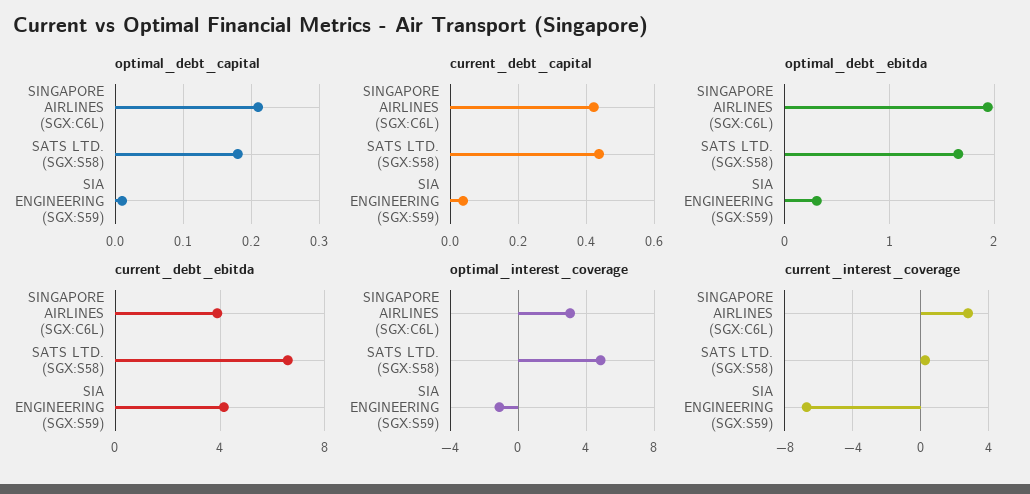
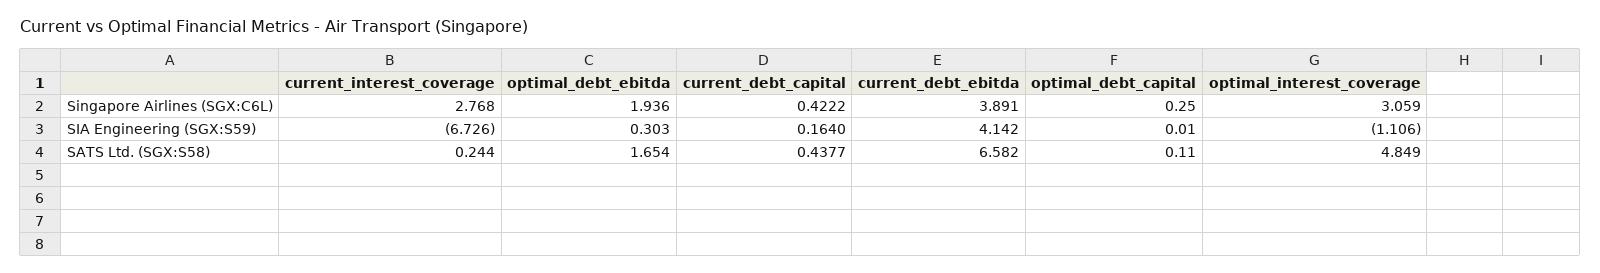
  {
    "optimal_debt_capital": {
-     "SINGAPORE AIRLINES (SGX:C6L)": 0.21,
+     "SINGAPORE AIRLINES (SGX:C6L)": 0.25,
-     "SATS LTD. (SGX:S58)": 0.18,
+     "SATS LTD. (SGX:S58)": 0.11,
      "SIA ENGINEERING (SGX:S59)": 0.01
    },
    "current_debt_capital": {
      "SINGAPORE AIRLINES (SGX:C6L)": 0.4222,
      "SATS LTD. (SGX:S58)": 0.4377,
-     "SIA ENGINEERING (SGX:S59)": 0.04
+     "SIA ENGINEERING (SGX:S59)": 0.164
    },
    "optimal_debt_ebitda": {
      "SINGAPORE AIRLINES (SGX:C6L)": 1.936,
      "SATS LTD. (SGX:S58)": 1.654,
      "SIA ENGINEERING (SGX:S59)": 0.303
    },
    "current_debt_ebitda": {
      "SINGAPORE AIRLINES (SGX:C6L)": 3.891,
      "SATS LTD. (SGX:S58)": 6.582,
      "SIA ENGINEERING (SGX:S59)": 4.142
    },
    "optimal_interest_coverage": {
      "SINGAPORE AIRLINES (SGX:C6L)": 3.059,
      "SATS LTD. (SGX:S58)": 4.849,
      "SIA ENGINEERING (SGX:S59)": -1.106
    },
    "current_interest_coverage": {
      "SINGAPORE AIRLINES (SGX:C6L)": 2.768,
      "SATS LTD. (SGX:S58)": 0.244,
      "SIA ENGINEERING (SGX:S59)": -6.726
    }
  }

